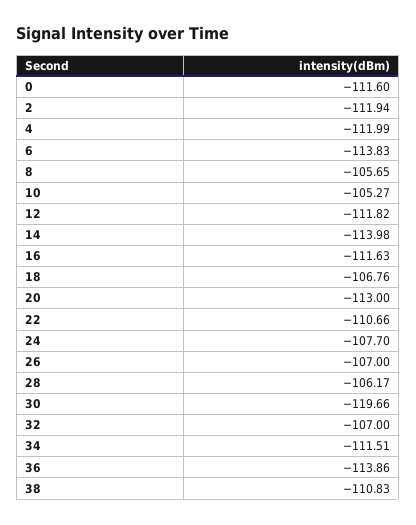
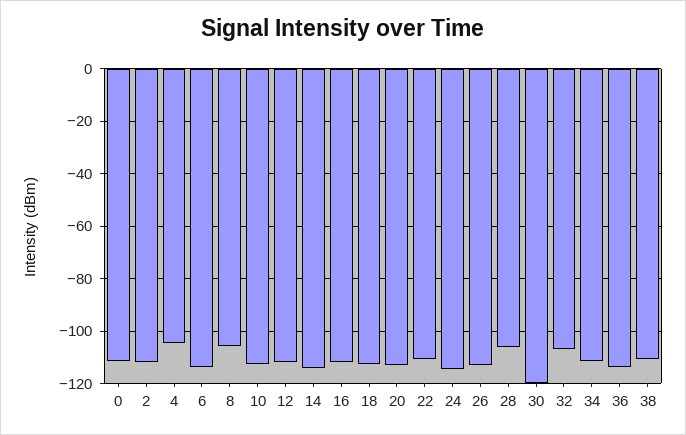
  {
    "0": -111.6,
    "2": -111.94,
-   "4": -111.99,
+   "4": -105,
    "6": -113.83,
    "8": -105.65,
-   "10": -105.27,
+   "10": -112.5,
    "12": -111.82,
    "14": -113.98,
    "16": -111.63,
-   "18": -106.76,
+   "18": -112.5,
    "20": -113,
    "22": -110.66,
-   "24": -107.7,
+   "24": -115,
-   "26": -107,
+   "26": -112.5,
    "28": -106.17,
    "30": -119.66,
    "32": -107,
    "34": -111.51,
    "36": -113.86,
    "38": -110.83
  }

